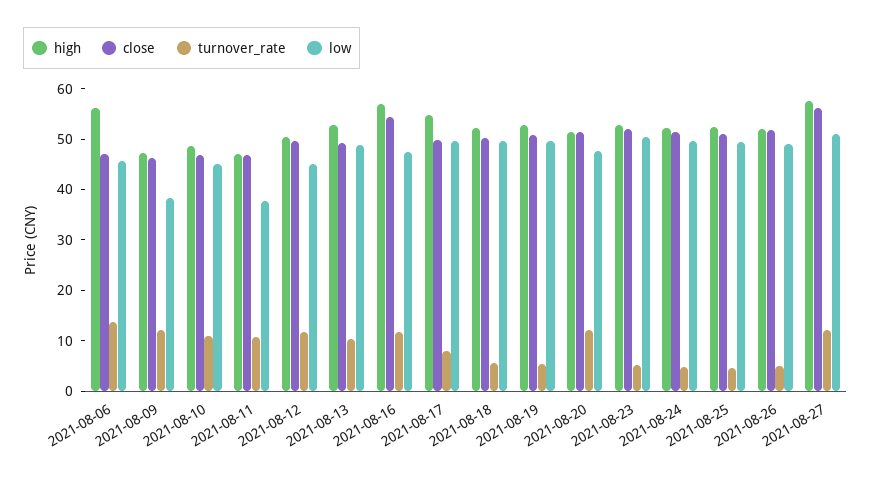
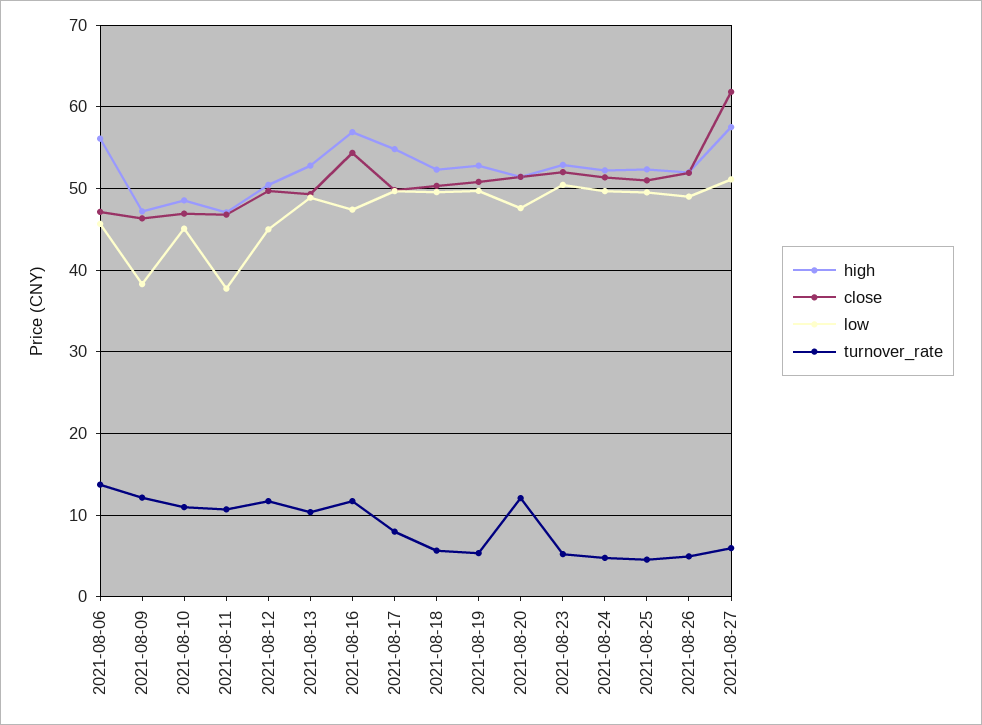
  {
    "high": {
      "2021-08-06": 56,
      "2021-08-09": 47,
      "2021-08-10": 49,
      "2021-08-11": 47,
      "2021-08-12": 50,
      "2021-08-13": 53,
      "2021-08-16": 57,
      "2021-08-17": 55,
      "2021-08-18": 52,
      "2021-08-19": 53,
      "2021-08-20": 51,
      "2021-08-23": 53,
      "2021-08-24": 52,
      "2021-08-25": 52,
      "2021-08-26": 52,
      "2021-08-27": 58
    },
    "close": {
      "2021-08-06": 47,
      "2021-08-09": 46,
      "2021-08-10": 47,
      "2021-08-11": 47,
      "2021-08-12": 50,
      "2021-08-13": 49,
      "2021-08-16": 54,
      "2021-08-17": 50,
      "2021-08-18": 50,
      "2021-08-19": 51,
      "2021-08-20": 51,
      "2021-08-23": 52,
      "2021-08-24": 51,
      "2021-08-25": 51,
      "2021-08-26": 52,
-     "2021-08-27": 56
+     "2021-08-27": 62
    },
    "turnover_rate": {
      "2021-08-06": 14,
      "2021-08-09": 12,
      "2021-08-10": 11,
      "2021-08-11": 11,
      "2021-08-12": 12,
      "2021-08-13": 10,
      "2021-08-16": 12,
      "2021-08-17": 8,
      "2021-08-18": 6,
      "2021-08-19": 5,
      "2021-08-20": 12,
      "2021-08-23": 5,
      "2021-08-24": 5,
      "2021-08-25": 5,
      "2021-08-26": 5,
-     "2021-08-27": 12
+     "2021-08-27": 6
    },
    "low": {
      "2021-08-06": 46,
      "2021-08-09": 38,
      "2021-08-10": 45,
      "2021-08-11": 38,
      "2021-08-12": 45,
      "2021-08-13": 49,
      "2021-08-16": 47,
      "2021-08-17": 50,
      "2021-08-18": 50,
      "2021-08-19": 50,
      "2021-08-20": 48,
      "2021-08-23": 50,
      "2021-08-24": 50,
      "2021-08-25": 50,
      "2021-08-26": 49,
      "2021-08-27": 51
    }
  }

